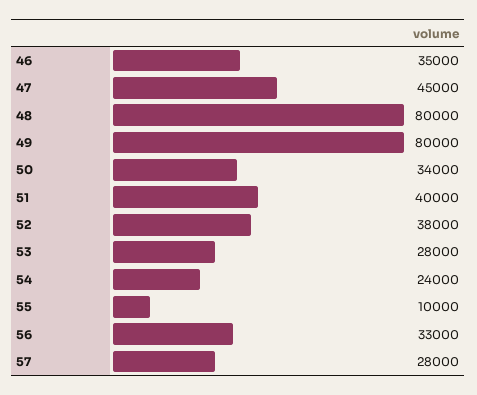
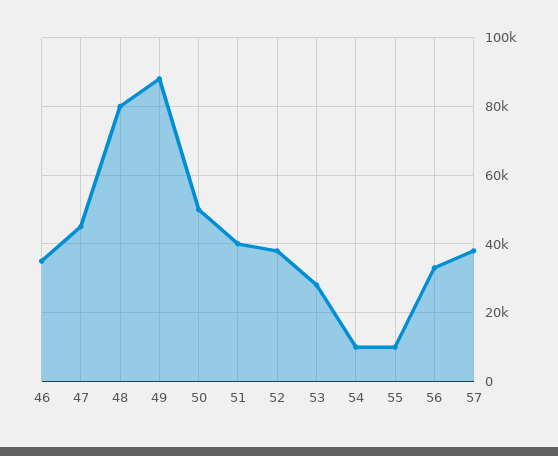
  {
    "46": 35000,
    "47": 45000,
    "48": 80000,
-   "49": 80000,
+   "49": 88000,
-   "50": 34000,
+   "50": 50000,
    "51": 40000,
    "52": 38000,
    "53": 28000,
-   "54": 24000,
+   "54": 10000,
    "55": 10000,
    "56": 33000,
-   "57": 28000
+   "57": 38000
  }

